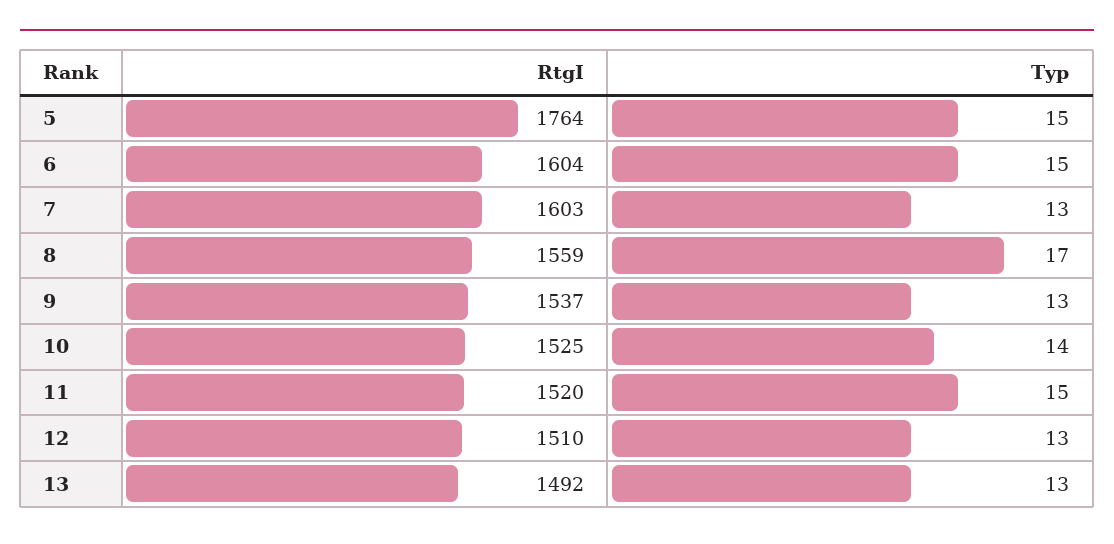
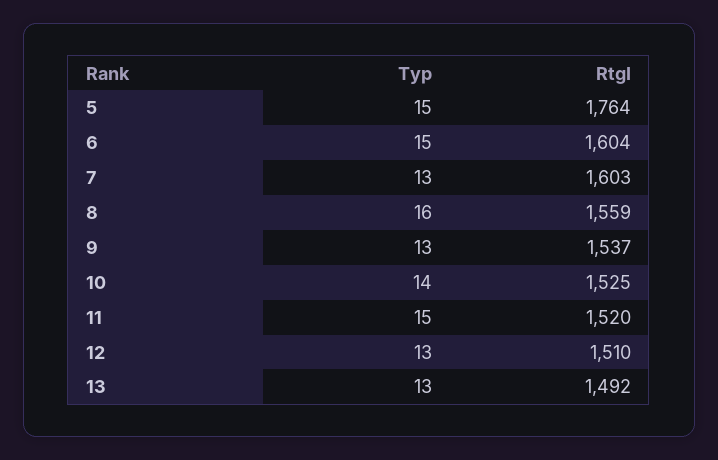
  {
    "RtgI": {
      "5": 1764,
      "6": 1604,
      "7": 1603,
      "8": 1559,
      "9": 1537,
      "10": 1525,
      "11": 1520,
      "12": 1510,
      "13": 1492
    },
    "Typ": {
      "5": 15,
      "6": 15,
      "7": 13,
-     "8": 17,
+     "8": 16,
      "9": 13,
      "10": 14,
      "11": 15,
      "12": 13,
      "13": 13
    }
  }

